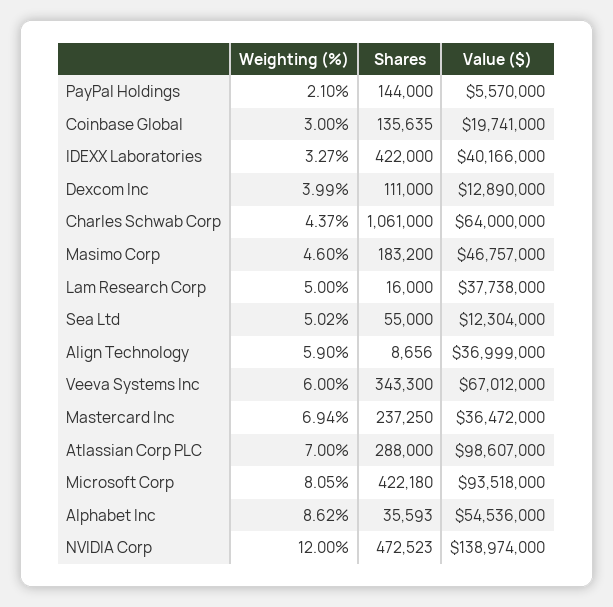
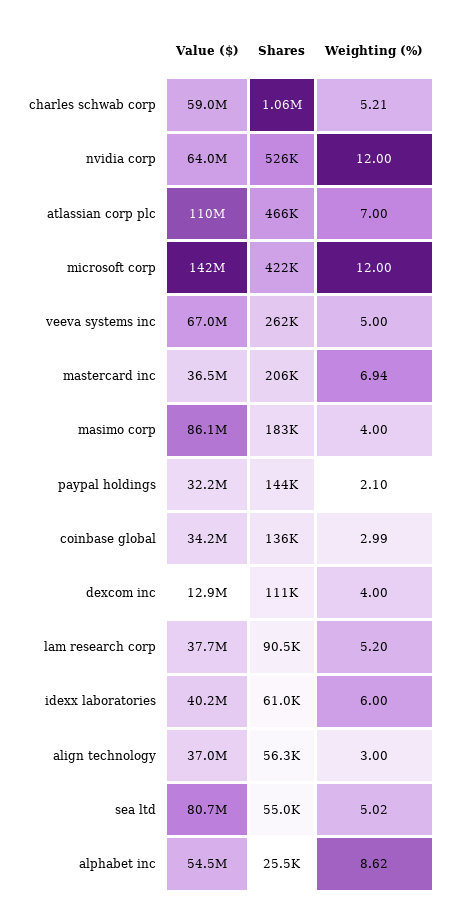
  {
    "Weighting (%)": {
      "PayPal Holdings": 2.1,
-     "Coinbase Global": 3,
+     "Coinbase Global": 2.99,
-     "IDEXX Laboratories": 3.27,
+     "IDEXX Laboratories": 6,
-     "Dexcom Inc": 3.99,
+     "Dexcom Inc": 4,
-     "Charles Schwab Corp": 4.37,
+     "Charles Schwab Corp": 5.21,
-     "Masimo Corp": 4.6,
+     "Masimo Corp": 4,
-     "Lam Research Corp": 5,
+     "Lam Research Corp": 5.2,
      "Sea Ltd": 5.02,
-     "Align Technology": 5.9,
+     "Align Technology": 3,
-     "Veeva Systems Inc": 6,
+     "Veeva Systems Inc": 5,
      "Mastercard Inc": 6.94,
      "Atlassian Corp PLC": 7,
-     "Microsoft Corp": 8.05,
+     "Microsoft Corp": 12,
      "Alphabet Inc": 8.62,
      "NVIDIA Corp": 12
    },
    "Shares": {
      "PayPal Holdings": 144000,
      "Coinbase Global": 135635,
-     "IDEXX Laboratories": 422000,
+     "IDEXX Laboratories": 61000,
      "Dexcom Inc": 111000,
      "Charles Schwab Corp": 1061000,
      "Masimo Corp": 183200,
-     "Lam Research Corp": 16000,
+     "Lam Research Corp": 90500,
      "Sea Ltd": 55000,
-     "Align Technology": 8656,
+     "Align Technology": 56300,
-     "Veeva Systems Inc": 343300,
+     "Veeva Systems Inc": 262000,
-     "Mastercard Inc": 237250,
+     "Mastercard Inc": 206000,
-     "Atlassian Corp PLC": 288000,
+     "Atlassian Corp PLC": 466000,
      "Microsoft Corp": 422180,
-     "Alphabet Inc": 35593,
+     "Alphabet Inc": 25500,
-     "NVIDIA Corp": 472523
+     "NVIDIA Corp": 526000
    },
    "Value ($)": {
-     "PayPal Holdings": 5570000,
+     "PayPal Holdings": 32200000,
-     "Coinbase Global": 19741000,
+     "Coinbase Global": 34200000,
      "IDEXX Laboratories": 40166000,
      "Dexcom Inc": 12890000,
-     "Charles Schwab Corp": 64000000,
+     "Charles Schwab Corp": 59000000,
-     "Masimo Corp": 46757000,
+     "Masimo Corp": 86100000,
      "Lam Research Corp": 37738000,
-     "Sea Ltd": 12304000,
+     "Sea Ltd": 80700000,
      "Align Technology": 36999000,
      "Veeva Systems Inc": 67012000,
      "Mastercard Inc": 36472000,
-     "Atlassian Corp PLC": 98607000,
+     "Atlassian Corp PLC": 110000000,
-     "Microsoft Corp": 93518000,
+     "Microsoft Corp": 142000000,
      "Alphabet Inc": 54536000,
-     "NVIDIA Corp": 138974000
+     "NVIDIA Corp": 64000000
    }
  }

